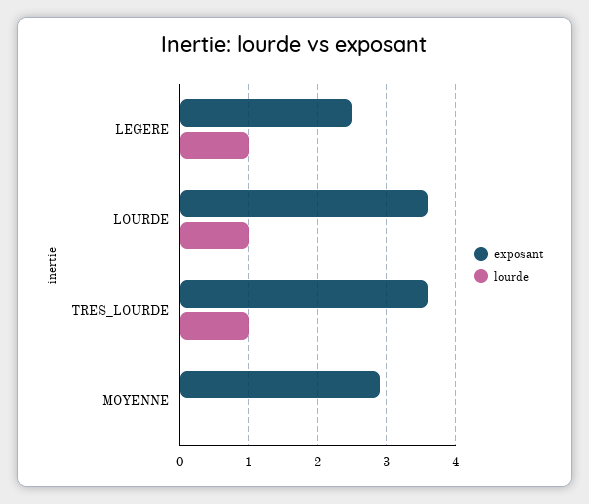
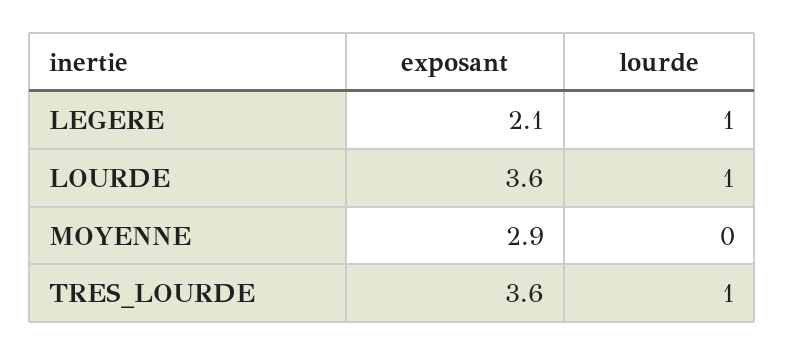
  {
    "exposant": {
-     "LEGERE": 2.5,
+     "LEGERE": 2.1,
      "LOURDE": 3.6,
      "TRES_LOURDE": 3.6,
      "MOYENNE": 2.9
    },
    "lourde": {
      "LEGERE": 1,
      "LOURDE": 1,
      "TRES_LOURDE": 1,
      "MOYENNE": 0
    }
  }

